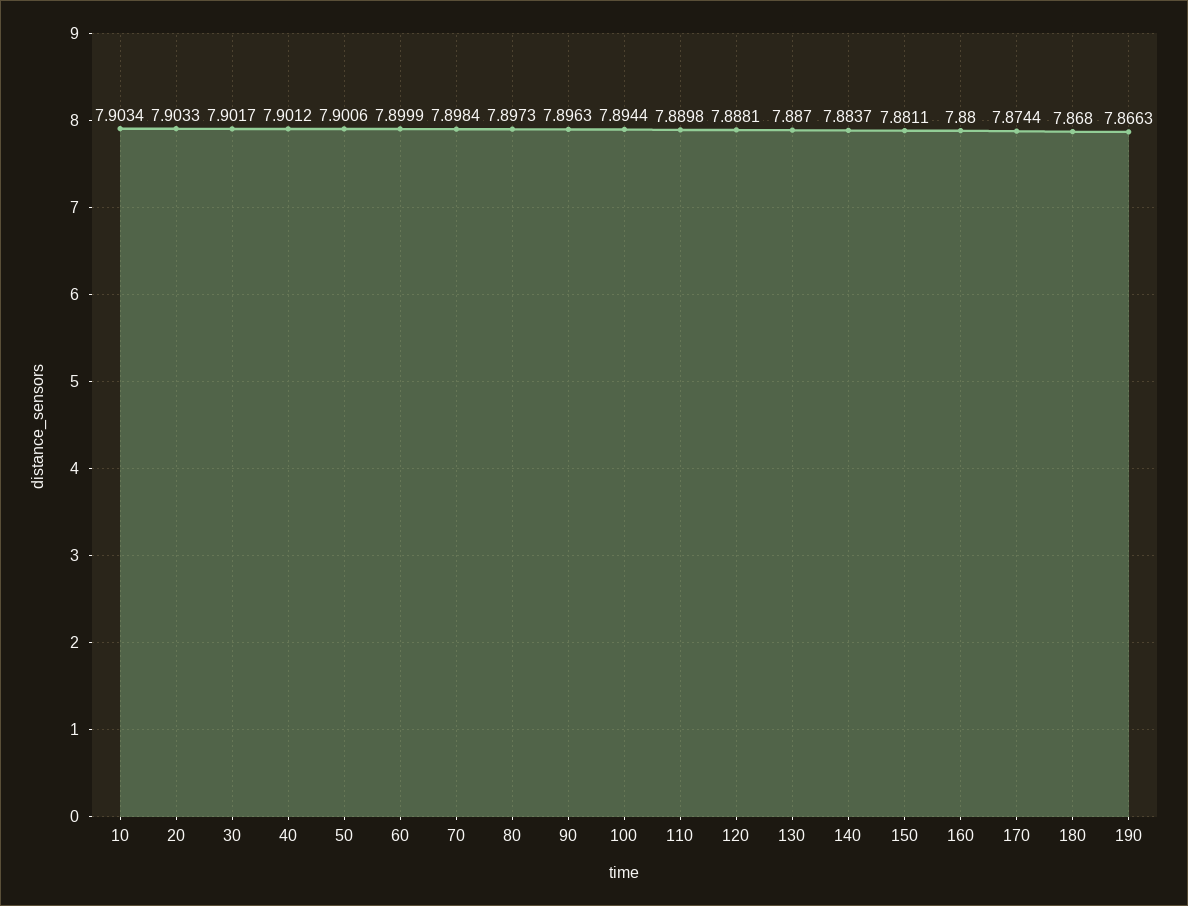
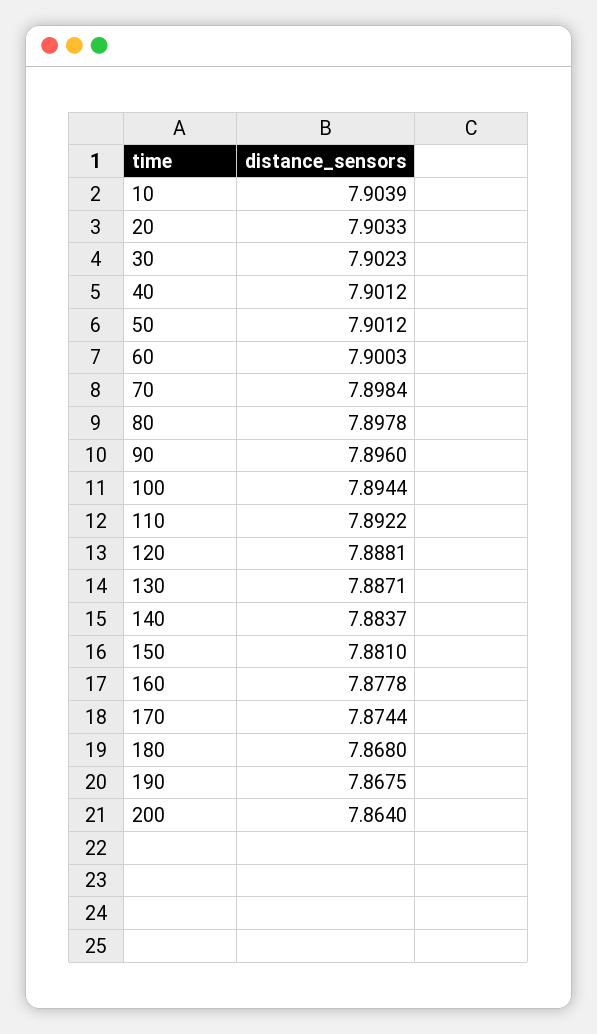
  {
-   "10": 7.9034,
+   "10": 7.9039,
    "20": 7.9033,
-   "30": 7.9017,
+   "30": 7.9023,
    "40": 7.9012,
-   "50": 7.9006,
+   "50": 7.9012,
-   "60": 7.8999,
+   "60": 7.9003,
    "70": 7.8984,
-   "80": 7.8973,
+   "80": 7.8978,
-   "90": 7.8963,
+   "90": 7.896,
    "100": 7.8944,
-   "110": 7.8898,
+   "110": 7.8922,
    "120": 7.8881,
-   "130": 7.887,
+   "130": 7.8871,
    "140": 7.8837,
-   "150": 7.8811,
+   "150": 7.881,
-   "160": 7.88,
+   "160": 7.8778,
    "170": 7.8744,
    "180": 7.868,
-   "190": 7.8663
+   "190": 7.8675,
+   "200": 7.864
  }

